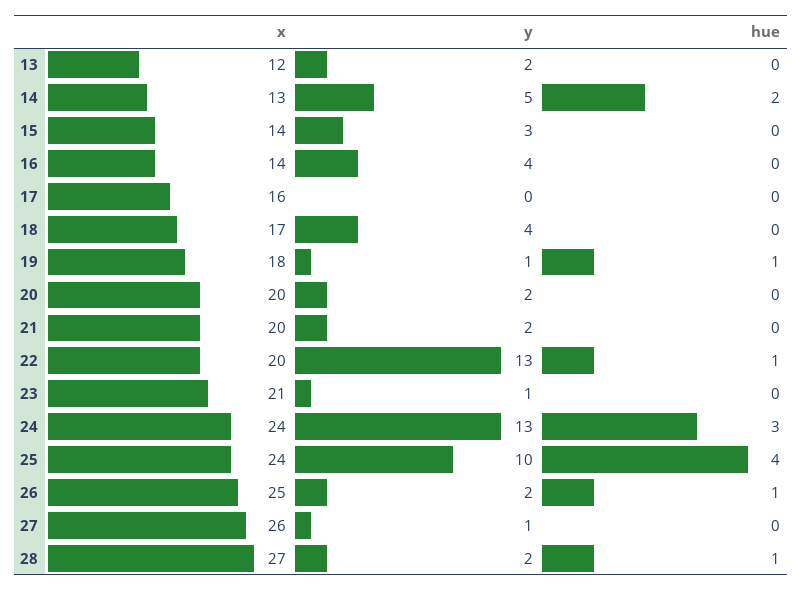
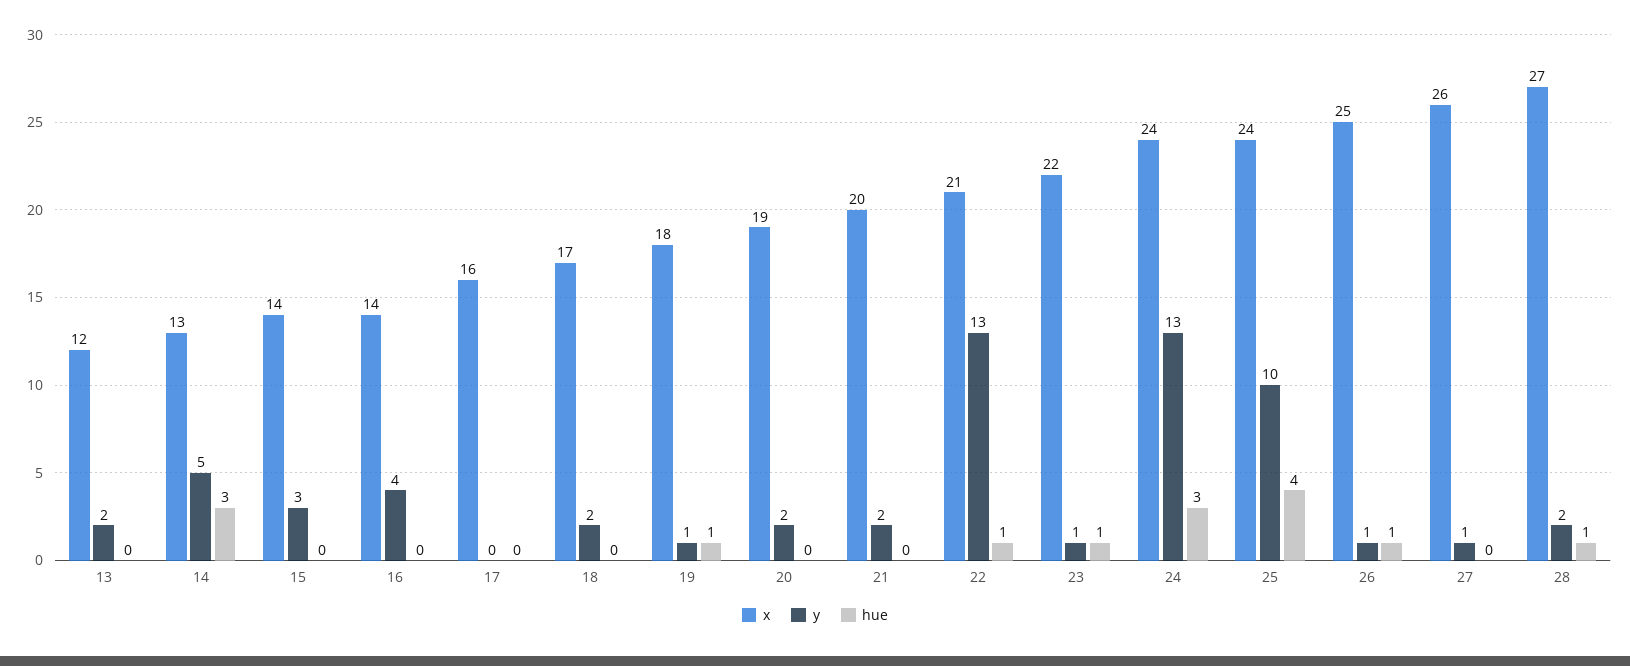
  {
    "x": {
      "13": 12,
      "14": 13,
      "15": 14,
      "16": 14,
      "17": 16,
      "18": 17,
      "19": 18,
-     "20": 20,
+     "20": 19,
      "21": 20,
-     "22": 20,
+     "22": 21,
-     "23": 21,
+     "23": 22,
      "24": 24,
      "25": 24,
      "26": 25,
      "27": 26,
      "28": 27
    },
    "y": {
      "13": 2,
      "14": 5,
      "15": 3,
      "16": 4,
      "17": 0,
-     "18": 4,
+     "18": 2,
      "19": 1,
      "20": 2,
      "21": 2,
      "22": 13,
      "23": 1,
      "24": 13,
      "25": 10,
-     "26": 2,
+     "26": 1,
      "27": 1,
      "28": 2
    },
    "hue": {
      "13": 0,
-     "14": 2,
+     "14": 3,
      "15": 0,
      "16": 0,
      "17": 0,
      "18": 0,
      "19": 1,
      "20": 0,
      "21": 0,
      "22": 1,
-     "23": 0,
+     "23": 1,
      "24": 3,
      "25": 4,
      "26": 1,
      "27": 0,
      "28": 1
    }
  }

